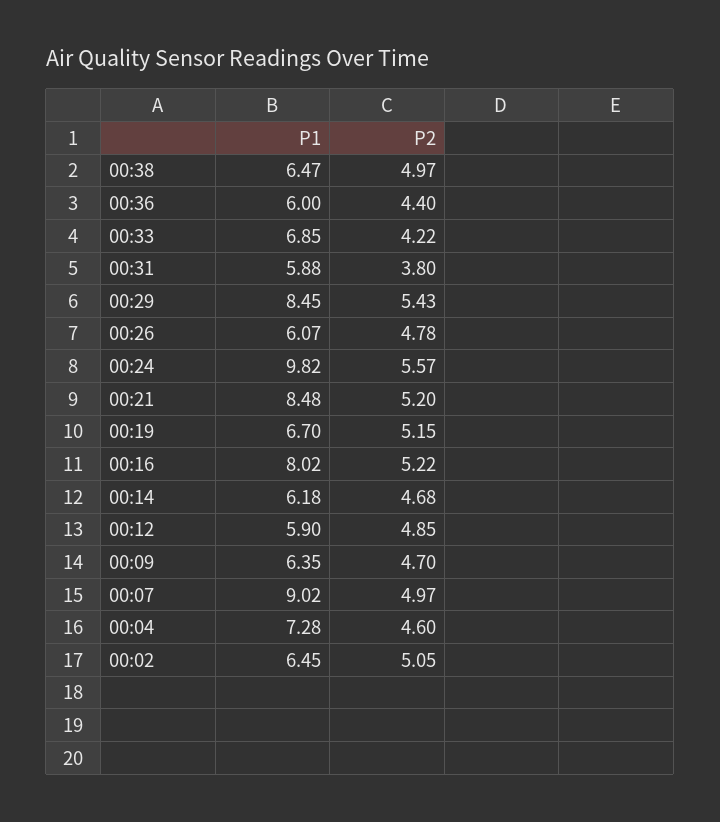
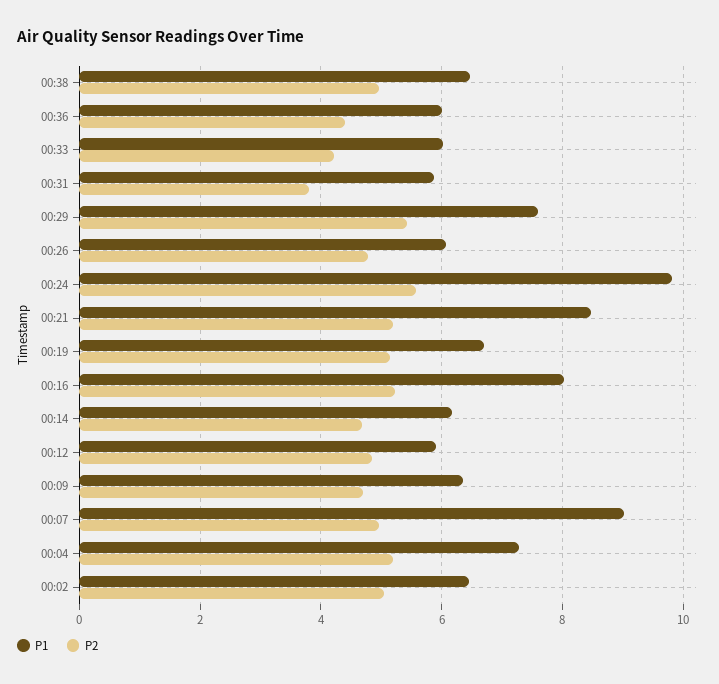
  {
    "P1": {
      "00:38": 6.47,
      "00:36": 6,
-     "00:33": 6.85,
+     "00:33": 6,
      "00:31": 5.88,
-     "00:29": 8.45,
+     "00:29": 7.6,
      "00:26": 6.07,
      "00:24": 9.82,
      "00:21": 8.48,
      "00:19": 6.7,
      "00:16": 8.02,
      "00:14": 6.18,
      "00:12": 5.9,
      "00:09": 6.35,
      "00:07": 9.02,
      "00:04": 7.28,
      "00:02": 6.45
    },
    "P2": {
      "00:38": 4.97,
      "00:36": 4.4,
      "00:33": 4.22,
      "00:31": 3.8,
      "00:29": 5.43,
      "00:26": 4.78,
      "00:24": 5.57,
      "00:21": 5.2,
      "00:19": 5.15,
      "00:16": 5.22,
      "00:14": 4.68,
      "00:12": 4.85,
      "00:09": 4.7,
      "00:07": 4.97,
-     "00:04": 4.6,
+     "00:04": 5.2,
      "00:02": 5.05
    }
  }

